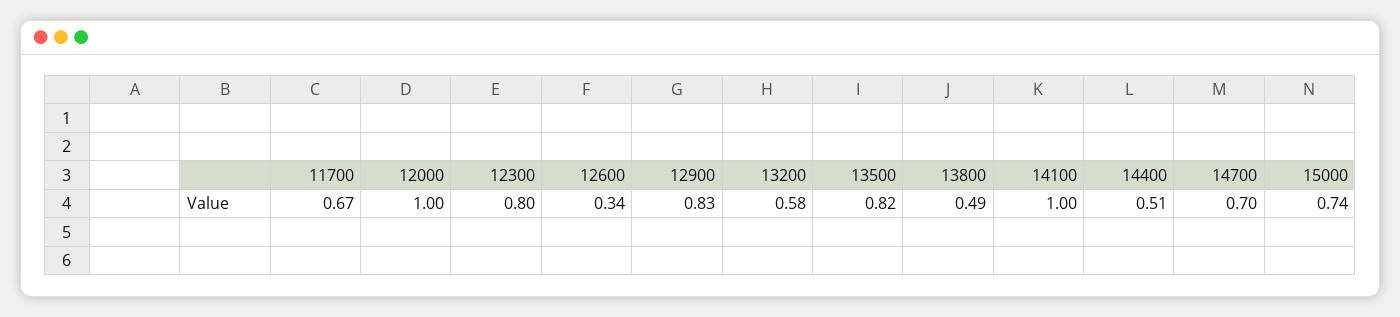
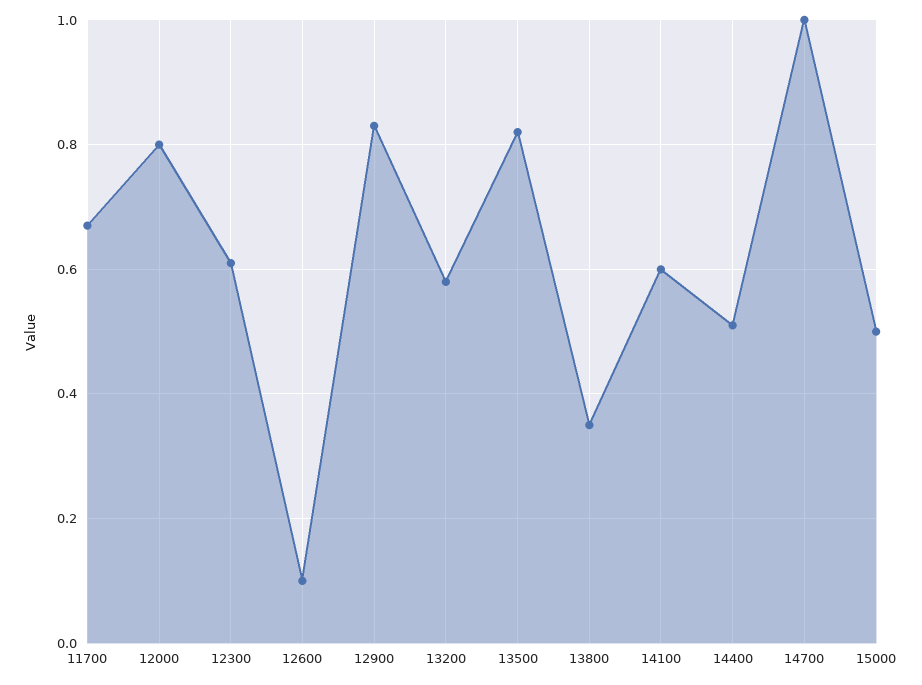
  {
    "11700": 0.67,
-   "12000": 1,
+   "12000": 0.8,
-   "12300": 0.8,
+   "12300": 0.6,
-   "12600": 0.34,
+   "12600": 0.1,
    "12900": 0.83,
    "13200": 0.58,
    "13500": 0.82,
-   "13800": 0.49,
+   "13800": 0.35,
-   "14100": 1,
+   "14100": 0.6,
    "14400": 0.51,
-   "14700": 0.7,
+   "14700": 1,
-   "15000": 0.74
+   "15000": 0.5
  }

